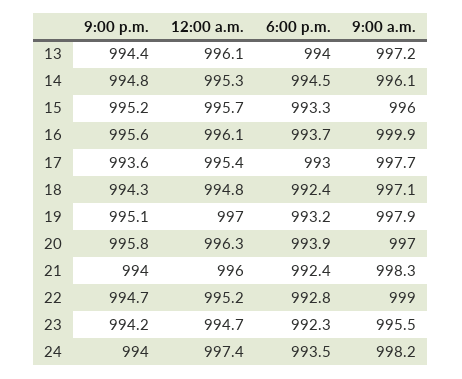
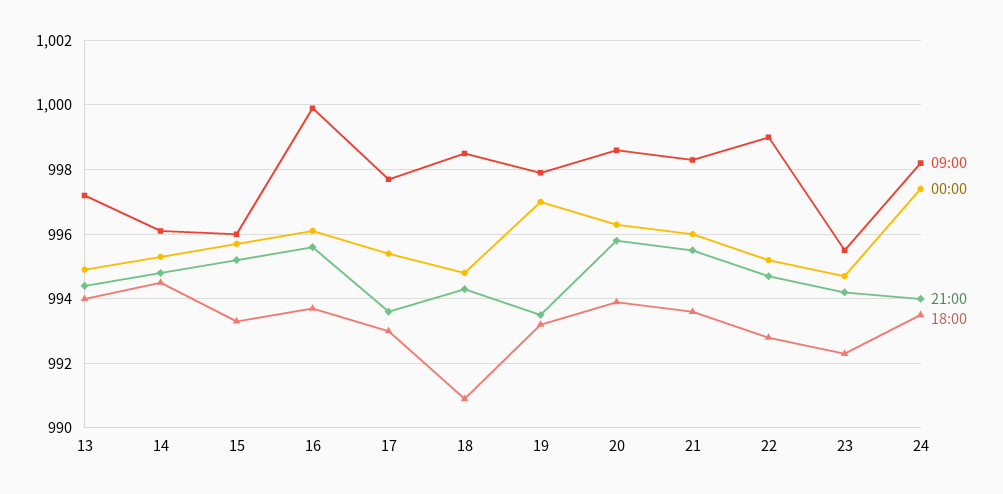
  {
    "9:00 p.m.": {
      "13": 994.4,
      "14": 994.8,
      "15": 995.2,
      "16": 995.6,
      "17": 993.6,
      "18": 994.3,
-     "19": 995.1,
+     "19": 993.5,
      "20": 995.8,
-     "21": 994,
+     "21": 995.5,
      "22": 994.7,
      "23": 994.2,
      "24": 994
    },
    "12:00 a.m.": {
-     "13": 996.1,
+     "13": 995,
      "14": 995.3,
      "15": 995.7,
      "16": 996.1,
      "17": 995.4,
      "18": 994.8,
      "19": 997,
      "20": 996.3,
      "21": 996,
      "22": 995.2,
      "23": 994.7,
      "24": 997.4
    },
    "6:00 p.m.": {
      "13": 994,
      "14": 994.5,
      "15": 993.3,
      "16": 993.7,
      "17": 993,
-     "18": 992.4,
+     "18": 991,
      "19": 993.2,
      "20": 993.9,
-     "21": 992.4,
+     "21": 993.5,
      "22": 992.8,
      "23": 992.3,
      "24": 993.5
    },
    "9:00 a.m.": {
      "13": 997.2,
      "14": 996.1,
      "15": 996,
      "16": 999.9,
      "17": 997.7,
-     "18": 997.1,
+     "18": 998.5,
      "19": 997.9,
-     "20": 997,
+     "20": 998.5,
      "21": 998.3,
      "22": 999,
      "23": 995.5,
      "24": 998.2
    }
  }

